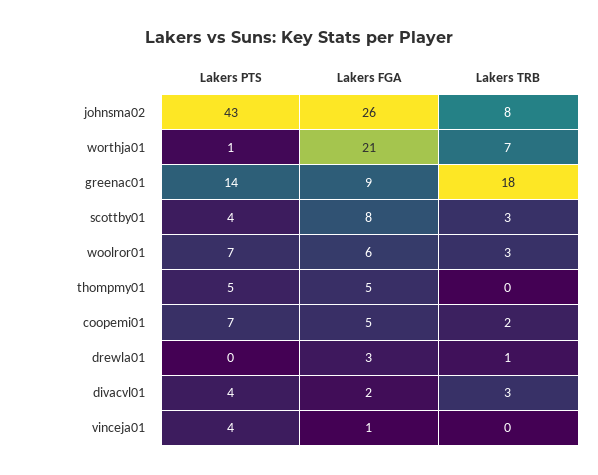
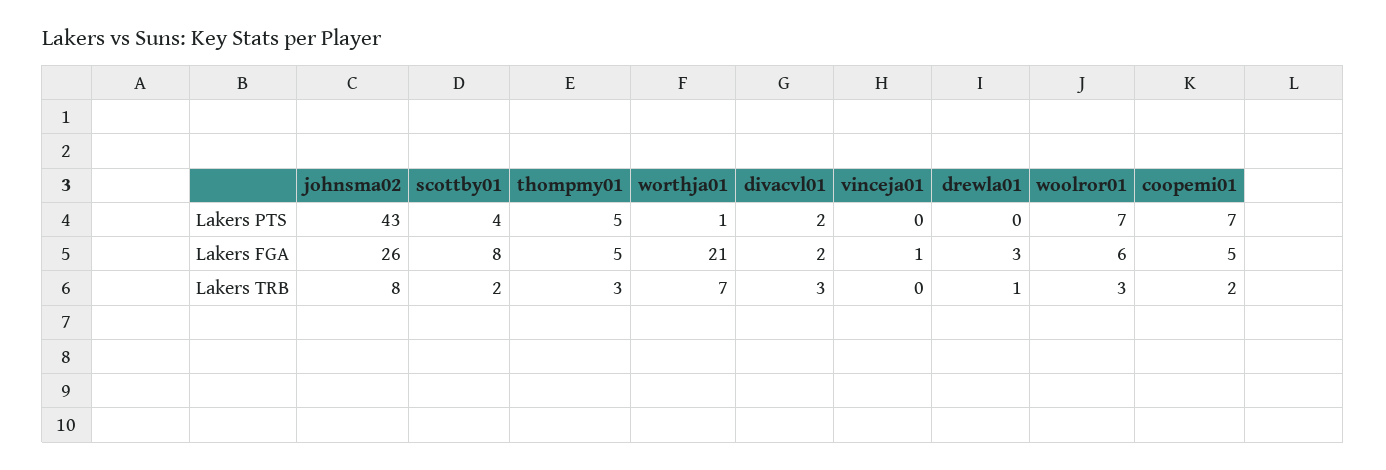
  {
    "Lakers PTS": {
      "johnsma02": 43,
      "worthja01": 1,
-     "greenac01": 14,
      "scottby01": 4,
      "woolror01": 7,
      "thompmy01": 5,
      "coopemi01": 7,
      "drewla01": 0,
-     "divacvl01": 4,
+     "divacvl01": 2,
-     "vinceja01": 4
+     "vinceja01": 0
    },
    "Lakers FGA": {
      "johnsma02": 26,
      "worthja01": 21,
-     "greenac01": 9,
      "scottby01": 8,
      "woolror01": 6,
      "thompmy01": 5,
      "coopemi01": 5,
      "drewla01": 3,
      "divacvl01": 2,
      "vinceja01": 1
    },
    "Lakers TRB": {
      "johnsma02": 8,
      "worthja01": 7,
-     "greenac01": 18,
-     "scottby01": 3,
+     "scottby01": 2,
      "woolror01": 3,
-     "thompmy01": 0,
+     "thompmy01": 3,
      "coopemi01": 2,
      "drewla01": 1,
      "divacvl01": 3,
      "vinceja01": 0
    }
  }

